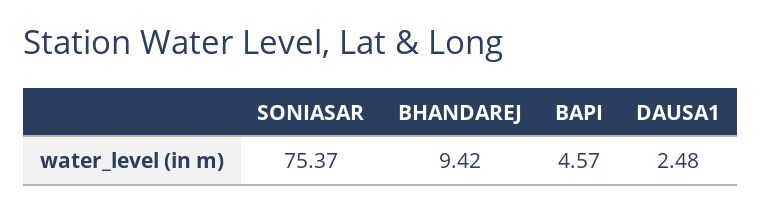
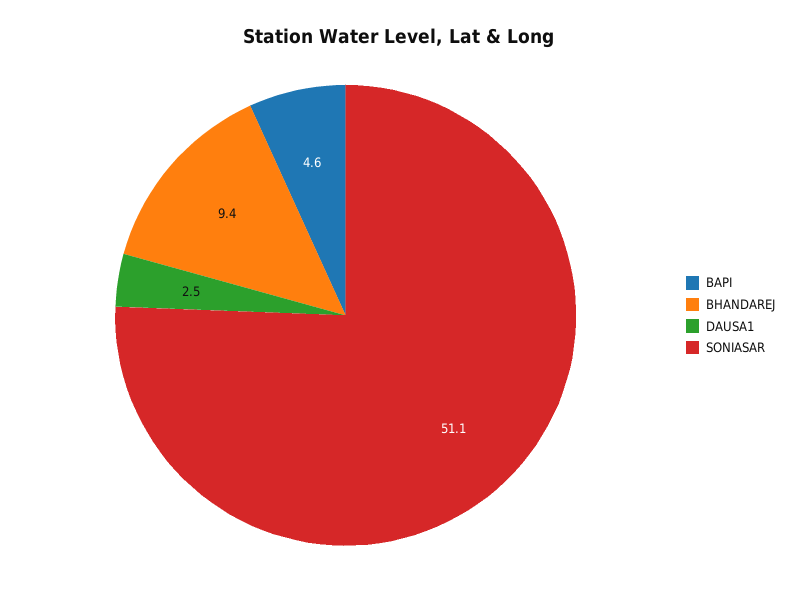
  {
-   "SONIASAR": 75.37,
+   "SONIASAR": 51.1,
    "BHANDAREJ": 9.42,
    "BAPI": 4.57,
    "DAUSA1": 2.48
  }

